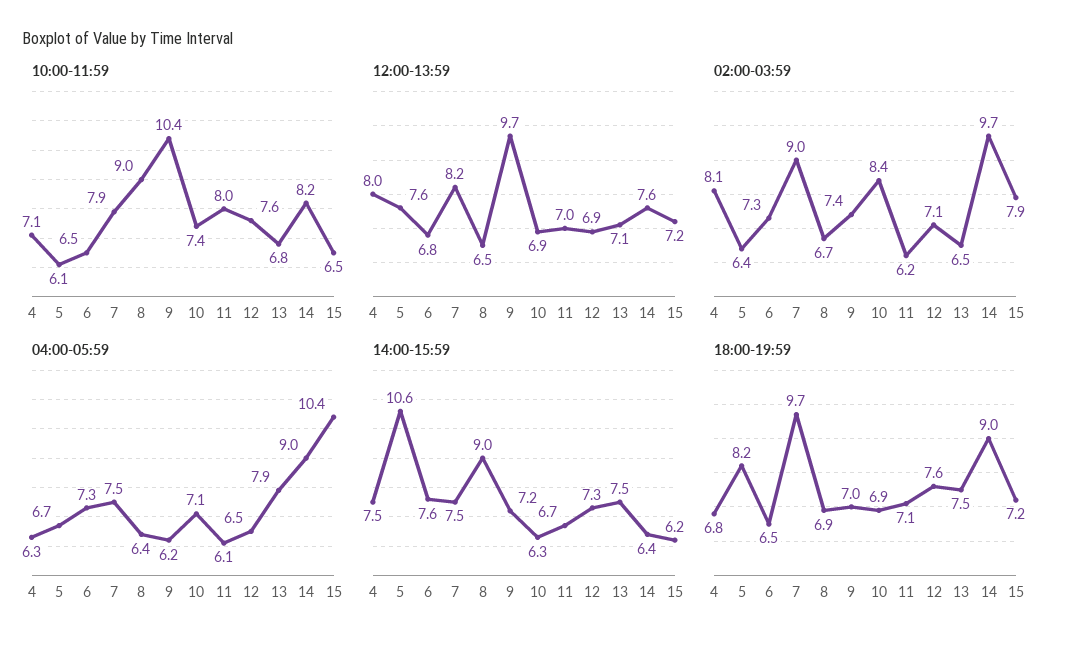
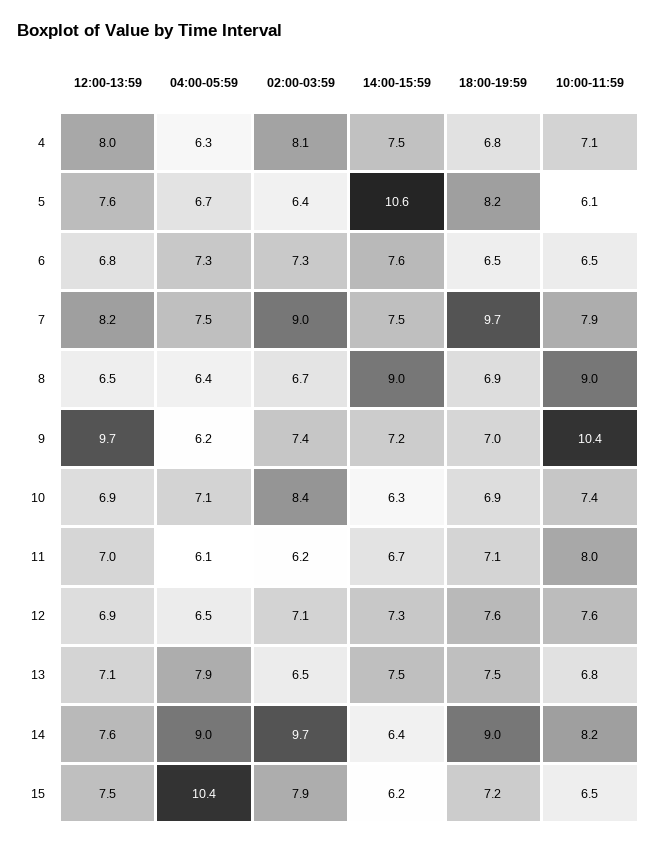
  {
    "10:00-11:59": {
      "4": 7.1,
      "5": 6.1,
      "6": 6.5,
      "7": 7.9,
      "8": 9,
      "9": 10.4,
      "10": 7.4,
      "11": 8,
      "12": 7.6,
      "13": 6.8,
      "14": 8.2,
      "15": 6.5
    },
    "12:00-13:59": {
      "4": 8,
      "5": 7.6,
      "6": 6.8,
      "7": 8.2,
      "8": 6.5,
      "9": 9.7,
      "10": 6.9,
      "11": 7,
      "12": 6.9,
      "13": 7.1,
      "14": 7.6,
-     "15": 7.2
+     "15": 7.5
    },
    "02:00-03:59": {
      "4": 8.1,
      "5": 6.4,
      "6": 7.3,
      "7": 9,
      "8": 6.7,
      "9": 7.4,
      "10": 8.4,
      "11": 6.2,
      "12": 7.1,
      "13": 6.5,
      "14": 9.7,
      "15": 7.9
    },
    "04:00-05:59": {
      "4": 6.3,
      "5": 6.7,
      "6": 7.3,
      "7": 7.5,
      "8": 6.4,
      "9": 6.2,
      "10": 7.1,
      "11": 6.1,
      "12": 6.5,
      "13": 7.9,
      "14": 9,
      "15": 10.4
    },
    "14:00-15:59": {
      "4": 7.5,
      "5": 10.6,
      "6": 7.6,
      "7": 7.5,
      "8": 9,
      "9": 7.2,
      "10": 6.3,
      "11": 6.7,
      "12": 7.3,
      "13": 7.5,
      "14": 6.4,
      "15": 6.2
    },
    "18:00-19:59": {
      "4": 6.8,
      "5": 8.2,
      "6": 6.5,
      "7": 9.7,
      "8": 6.9,
      "9": 7,
      "10": 6.9,
      "11": 7.1,
      "12": 7.6,
      "13": 7.5,
      "14": 9,
      "15": 7.2
    }
  }

